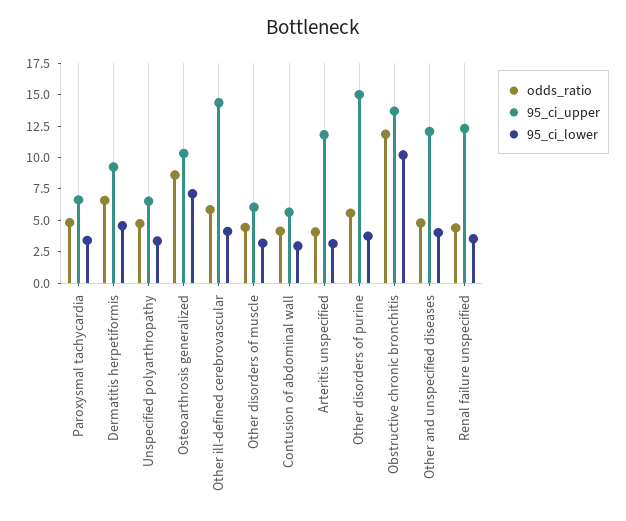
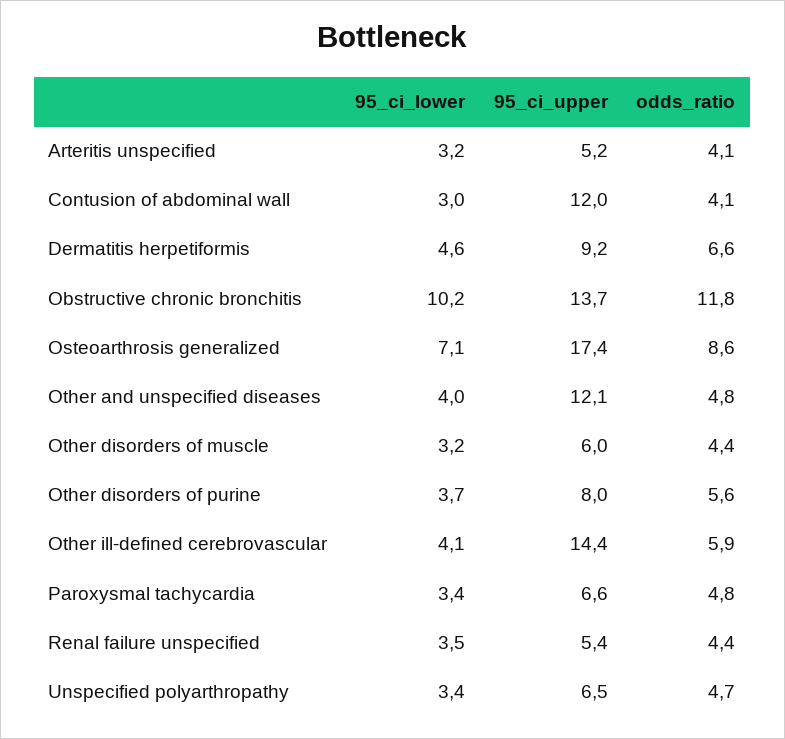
  {
    "odds_ratio": {
      "Paroxysmal tachycardia": 4.8,
      "Dermatitis herpetiformis": 6.6,
      "Unspecified polyarthropathy": 4.7,
      "Osteoarthrosis generalized": 8.6,
      "Other ill-defined cerebrovascular": 5.9,
      "Other disorders of muscle": 4.4,
      "Contusion of abdominal wall": 4.1,
      "Arteritis unspecified": 4.1,
      "Other disorders of purine": 5.6,
      "Obstructive chronic bronchitis": 11.8,
      "Other and unspecified diseases": 4.8,
      "Renal failure unspecified": 4.4
    },
    "95_ci_upper": {
      "Paroxysmal tachycardia": 6.6,
      "Dermatitis herpetiformis": 9.2,
      "Unspecified polyarthropathy": 6.5,
-     "Osteoarthrosis generalized": 10,
+     "Osteoarthrosis generalized": 17.4,
      "Other ill-defined cerebrovascular": 14.4,
      "Other disorders of muscle": 6,
-     "Contusion of abdominal wall": 5,
+     "Contusion of abdominal wall": 12,
-     "Arteritis unspecified": 12.5,
+     "Arteritis unspecified": 5.2,
-     "Other disorders of purine": 15,
+     "Other disorders of purine": 8,
      "Obstructive chronic bronchitis": 13.7,
      "Other and unspecified diseases": 12.1,
-     "Renal failure unspecified": 12.5
+     "Renal failure unspecified": 5.4
    },
    "95_ci_lower": {
      "Paroxysmal tachycardia": 3.4,
      "Dermatitis herpetiformis": 4.6,
      "Unspecified polyarthropathy": 3.4,
      "Osteoarthrosis generalized": 7.1,
      "Other ill-defined cerebrovascular": 4.1,
      "Other disorders of muscle": 3.2,
      "Contusion of abdominal wall": 3,
      "Arteritis unspecified": 3.2,
      "Other disorders of purine": 3.7,
      "Obstructive chronic bronchitis": 10.2,
      "Other and unspecified diseases": 4,
      "Renal failure unspecified": 3.5
    }
  }

